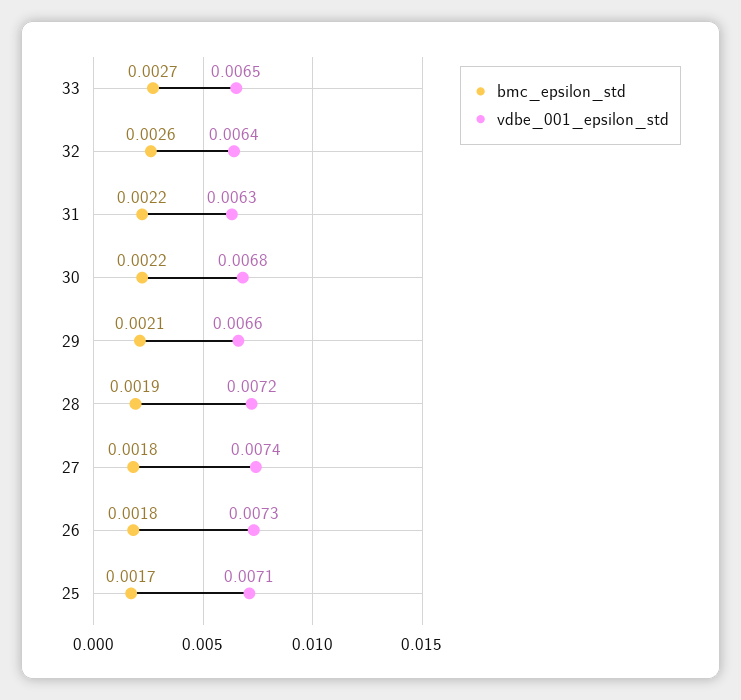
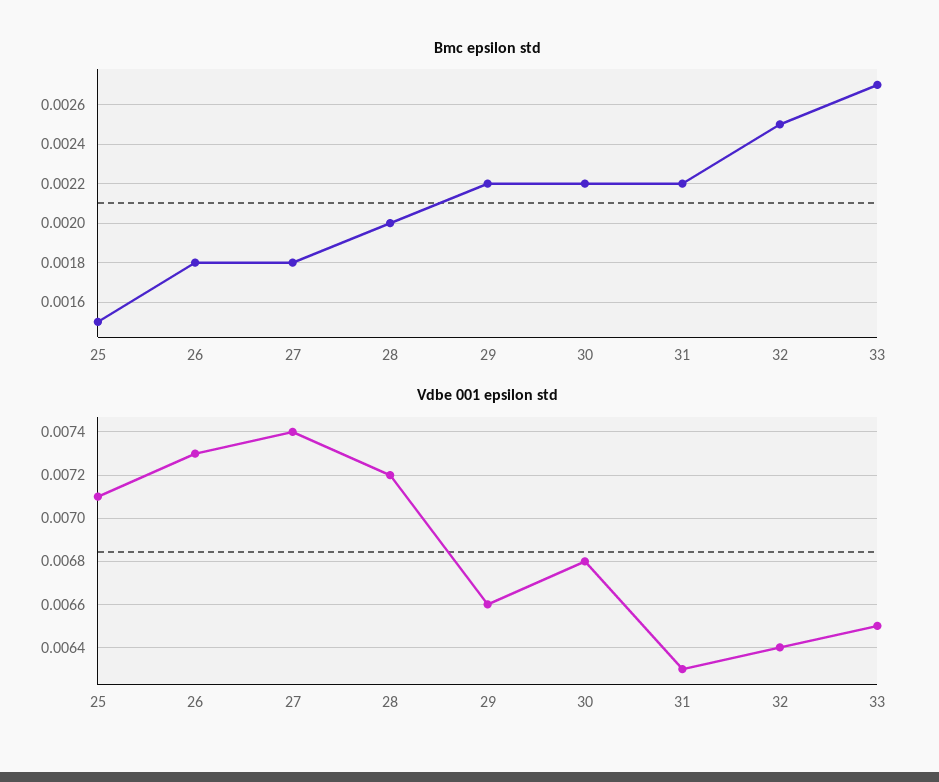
  {
    "bmc_epsilon_std": {
      "33": 0.0027,
-     "32": 0.0026,
+     "32": 0.0025,
      "31": 0.0022,
      "30": 0.0022,
-     "29": 0.0021,
+     "29": 0.0022,
-     "28": 0.0019,
+     "28": 0.002,
      "27": 0.0018,
      "26": 0.0018,
-     "25": 0.0017
+     "25": 0.0015
    },
    "vdbe_001_epsilon_std": {
      "33": 0.0065,
      "32": 0.0064,
      "31": 0.0063,
      "30": 0.0068,
      "29": 0.0066,
      "28": 0.0072,
      "27": 0.0074,
      "26": 0.0073,
      "25": 0.0071
    }
  }

